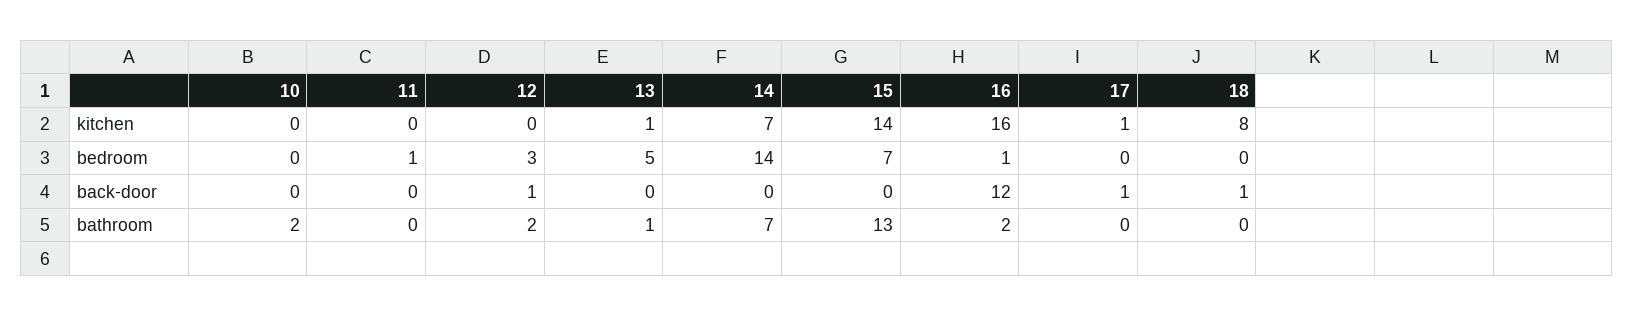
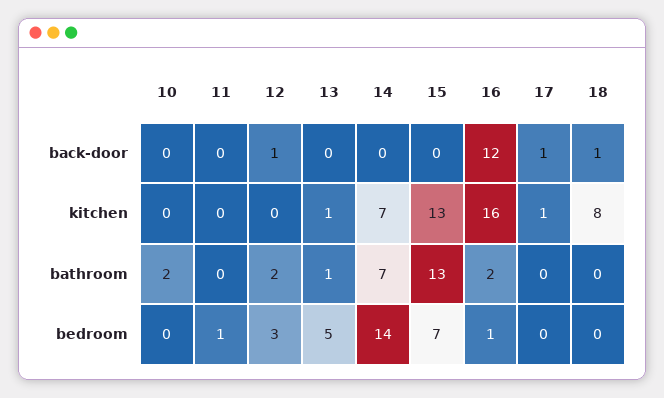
  {
    "10": {
      "kitchen": 0,
      "bedroom": 0,
      "back-door": 0,
      "bathroom": 2
    },
    "11": {
      "kitchen": 0,
      "bedroom": 1,
      "back-door": 0,
      "bathroom": 0
    },
    "12": {
      "kitchen": 0,
      "bedroom": 3,
      "back-door": 1,
      "bathroom": 2
    },
    "13": {
      "kitchen": 1,
      "bedroom": 5,
      "back-door": 0,
      "bathroom": 1
    },
    "14": {
      "kitchen": 7,
      "bedroom": 14,
      "back-door": 0,
      "bathroom": 7
    },
    "15": {
-     "kitchen": 14,
+     "kitchen": 13,
      "bedroom": 7,
      "back-door": 0,
      "bathroom": 13
    },
    "16": {
      "kitchen": 16,
      "bedroom": 1,
      "back-door": 12,
      "bathroom": 2
    },
    "17": {
      "kitchen": 1,
      "bedroom": 0,
      "back-door": 1,
      "bathroom": 0
    },
    "18": {
      "kitchen": 8,
      "bedroom": 0,
      "back-door": 1,
      "bathroom": 0
    }
  }

